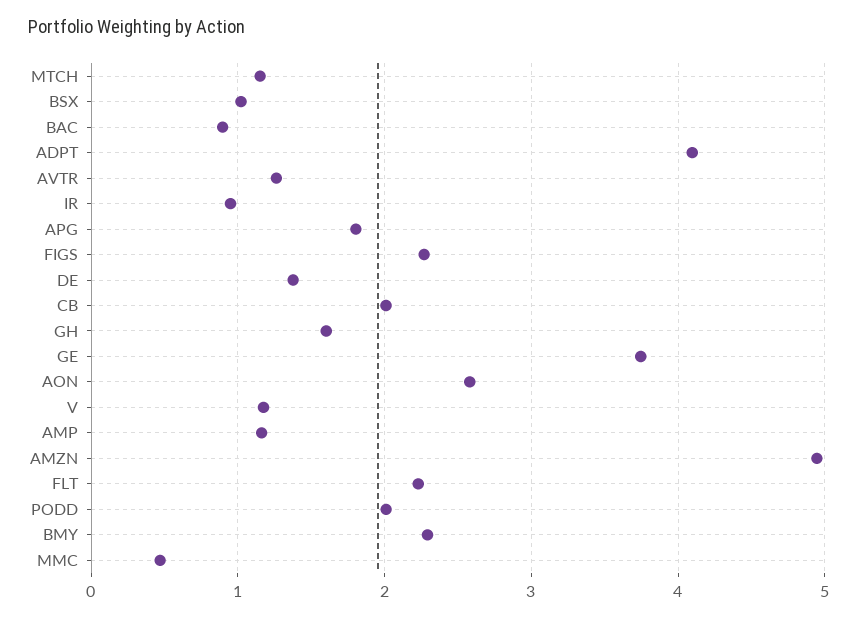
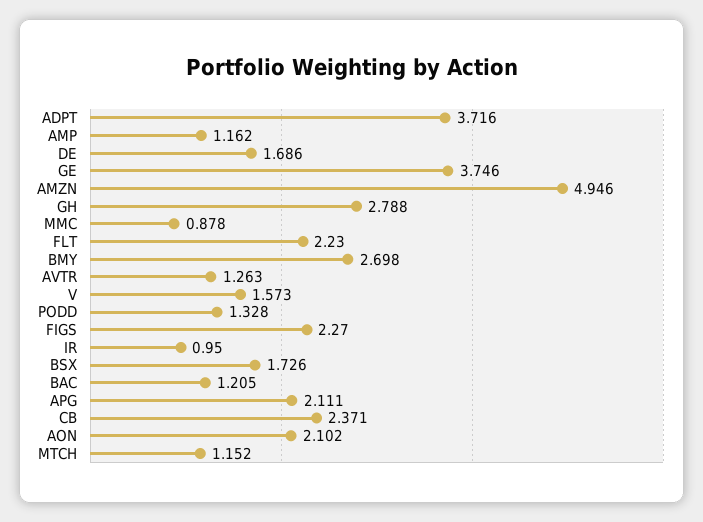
  {
    "MTCH": 1.152,
-   "BSX": 1,
+   "BSX": 1.726,
-   "BAC": 0.9,
+   "BAC": 1.205,
-   "ADPT": 4.1,
+   "ADPT": 3.716,
    "AVTR": 1.263,
    "IR": 0.95,
-   "APG": 1.8,
+   "APG": 2.111,
    "FIGS": 2.27,
-   "DE": 1.4,
+   "DE": 1.686,
-   "CB": 2,
+   "CB": 2.371,
-   "GH": 1.6,
+   "GH": 2.788,
    "GE": 3.746,
-   "AON": 2.6,
+   "AON": 2.102,
-   "V": 1.2,
+   "V": 1.573,
    "AMP": 1.162,
    "AMZN": 4.946,
    "FLT": 2.23,
-   "PODD": 2,
+   "PODD": 1.328,
-   "BMY": 2.3,
+   "BMY": 2.698,
-   "MMC": 0.5
+   "MMC": 0.878
  }

